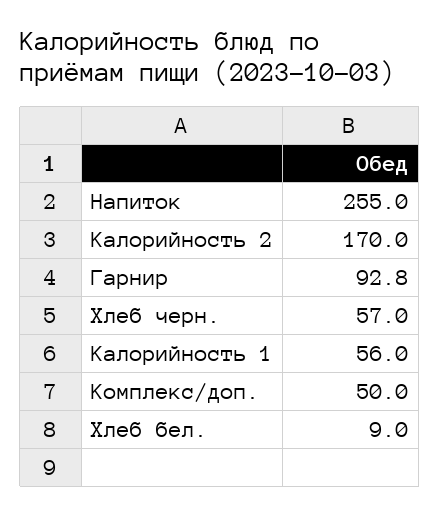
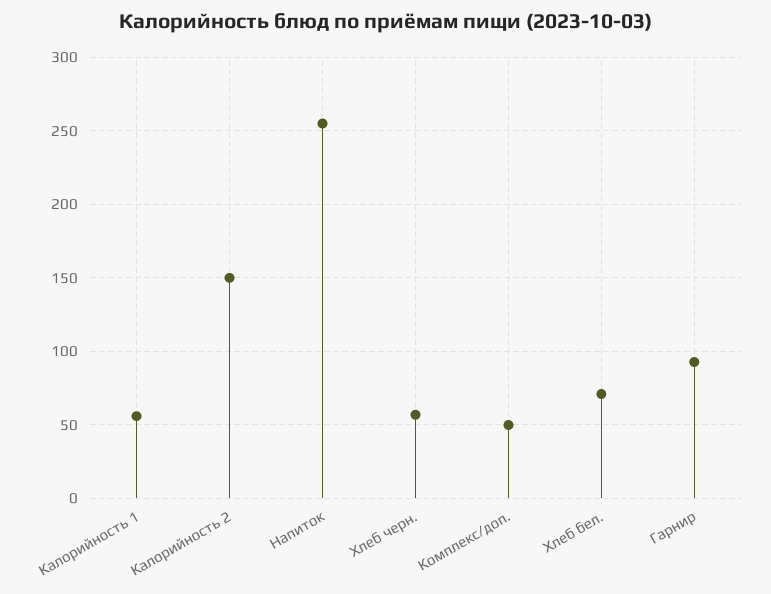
  {
    "Напиток": 255,
-   "Калорийность 2": 170,
+   "Калорийность 2": 150,
    "Гарнир": 92.8,
    "Хлеб черн.": 57,
    "Калорийность 1": 56,
    "Комплекс/доп.": 50,
-   "Хлеб бел.": 9
+   "Хлеб бел.": 70
  }

